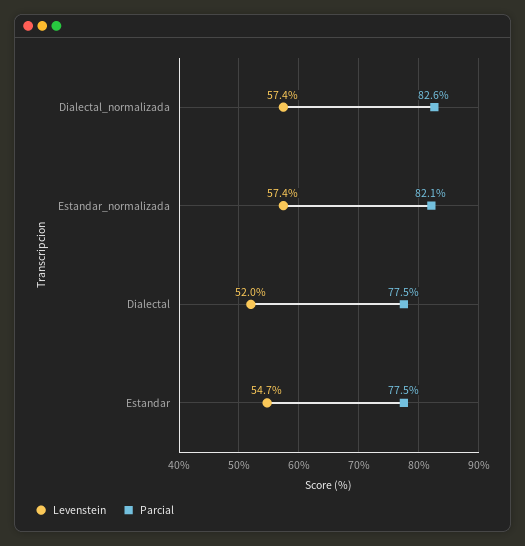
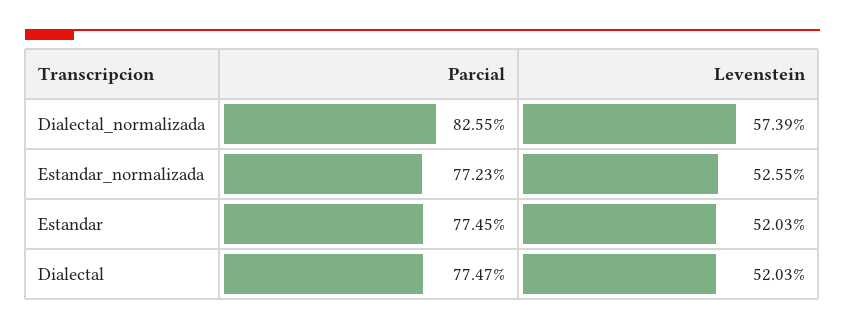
  {
    "Levenstein": {
      "Dialectal_normalizada": 57.39,
-     "Estandar_normalizada": 57.4,
+     "Estandar_normalizada": 52.55,
      "Dialectal": 52.03,
-     "Estandar": 54.7
+     "Estandar": 52.03
    },
    "Parcial": {
      "Dialectal_normalizada": 82.55,
-     "Estandar_normalizada": 82.1,
+     "Estandar_normalizada": 77.23,
      "Dialectal": 77.47,
      "Estandar": 77.45
    }
  }

